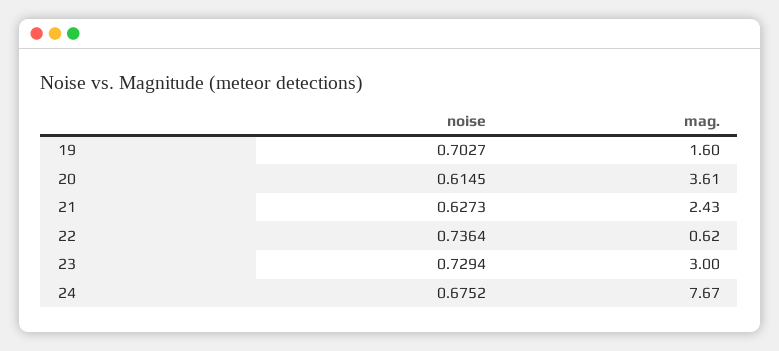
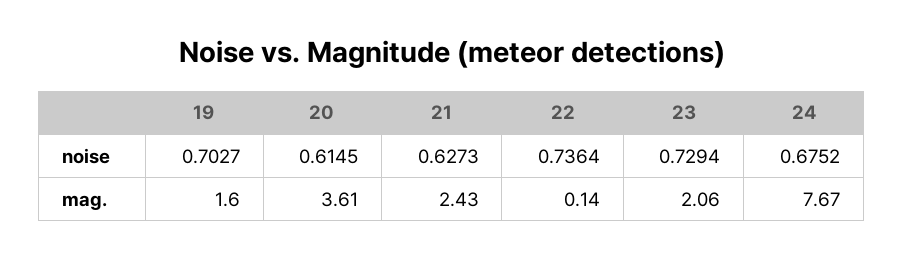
  {
    "noise": {
      "19": 0.7027,
      "20": 0.6145,
      "21": 0.6273,
      "22": 0.7364,
      "23": 0.7294,
      "24": 0.6752
    },
    "mag.": {
      "19": 1.6,
      "20": 3.61,
      "21": 2.43,
-     "22": 0.62,
+     "22": 0.14,
-     "23": 3,
+     "23": 2.06,
      "24": 7.67
    }
  }

